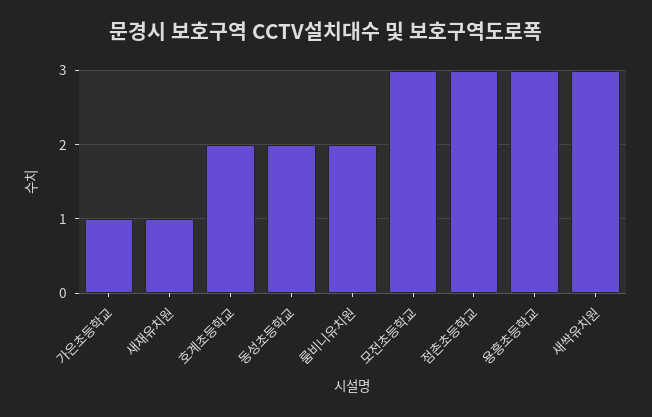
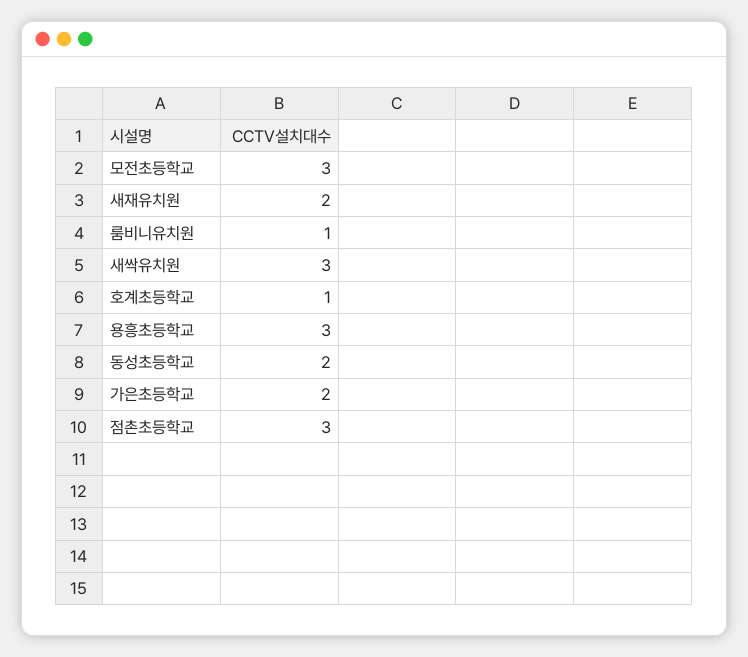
  {
-   "가은초등학교": 1,
+   "가은초등학교": 2,
-   "새재유치원": 1,
+   "새재유치원": 2,
-   "호계초등학교": 2,
+   "호계초등학교": 1,
    "동성초등학교": 2,
-   "룸비니유치원": 2,
+   "룸비니유치원": 1,
    "모전초등학교": 3,
    "점촌초등학교": 3,
    "용흥초등학교": 3,
    "새싹유치원": 3
  }

